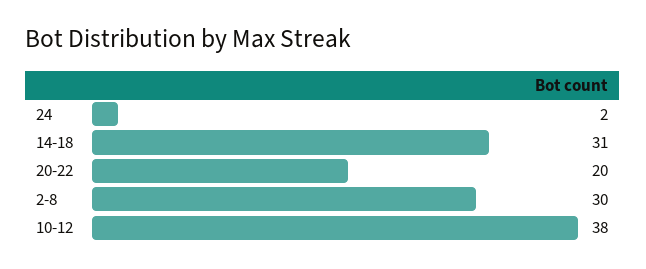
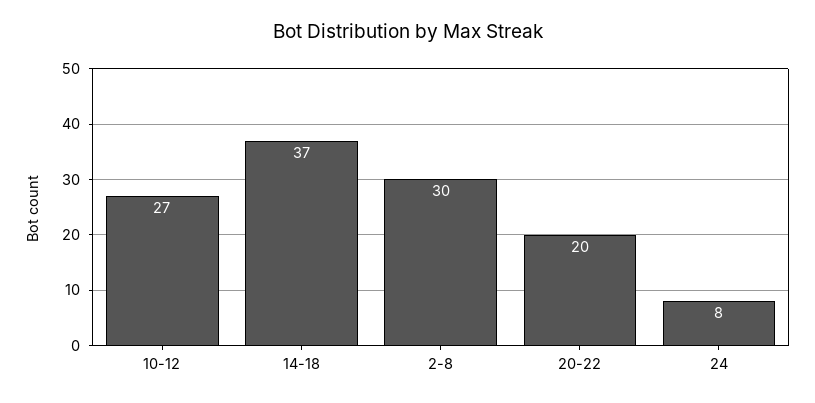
  {
-   "24": 2,
+   "24": 8,
-   "14-18": 31,
+   "14-18": 37,
    "20-22": 20,
    "2-8": 30,
-   "10-12": 38
+   "10-12": 27
  }

